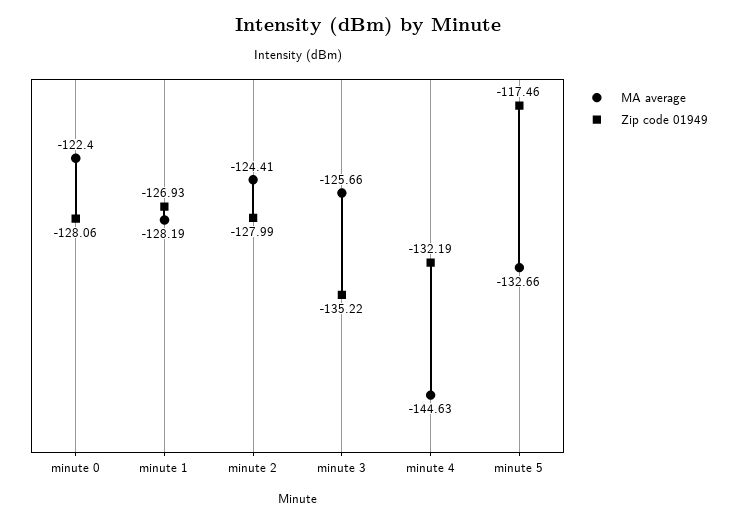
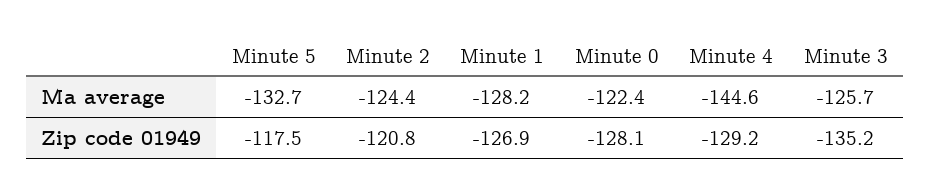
  {
    "MA average": {
      "minute 0": -122.4,
      "minute 1": -128.19,
      "minute 2": -124.41,
      "minute 3": -125.66,
      "minute 4": -144.63,
      "minute 5": -132.66
    },
    "Zip code 01949": {
      "minute 0": -128.06,
      "minute 1": -126.93,
-     "minute 2": -127.99,
+     "minute 2": -120.8,
      "minute 3": -135.22,
-     "minute 4": -132.19,
+     "minute 4": -129.2,
      "minute 5": -117.46
    }
  }

